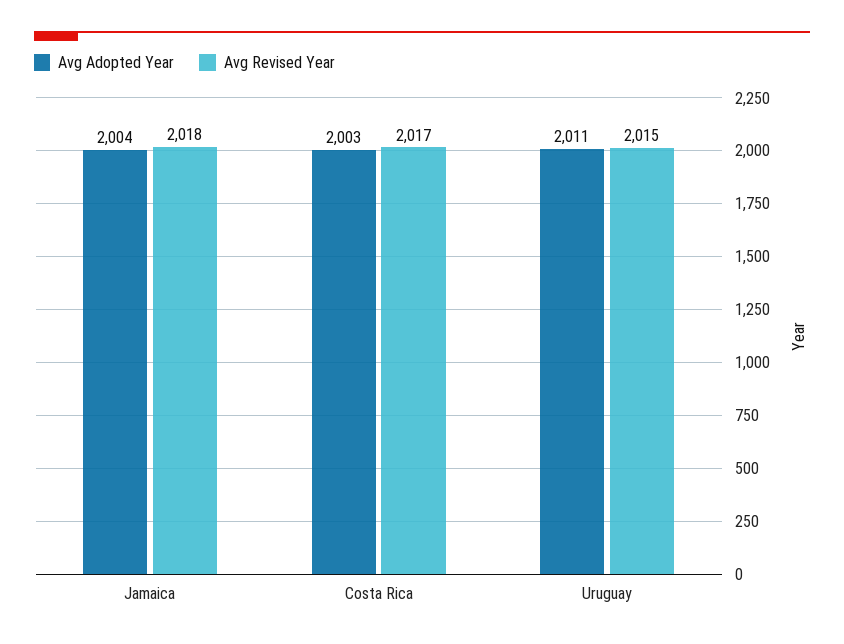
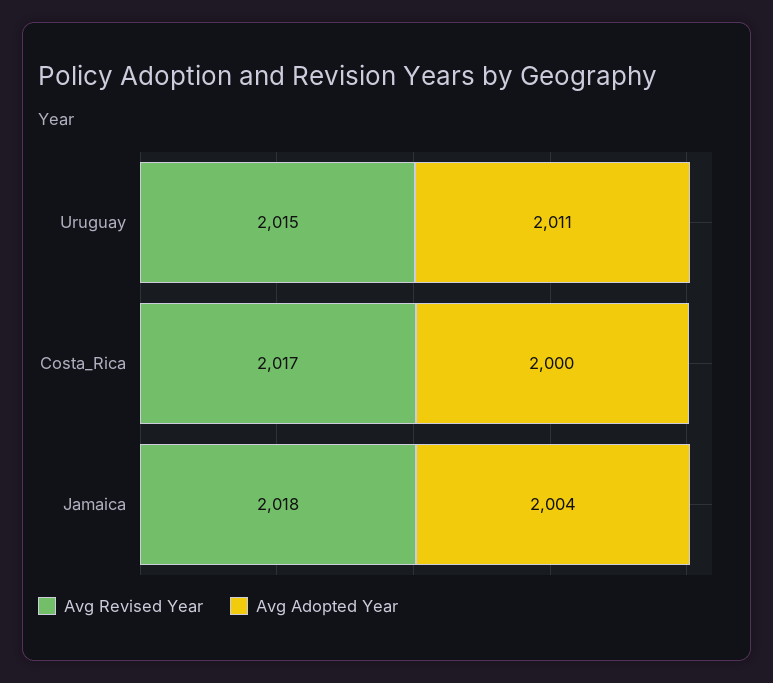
  {
    "Avg Adopted Year": {
      "Jamaica": 2004,
-     "Costa Rica": 2003,
+     "Costa Rica": 2000,
      "Uruguay": 2011
    },
    "Avg Revised Year": {
      "Jamaica": 2018,
      "Costa Rica": 2017,
      "Uruguay": 2015
    }
  }

